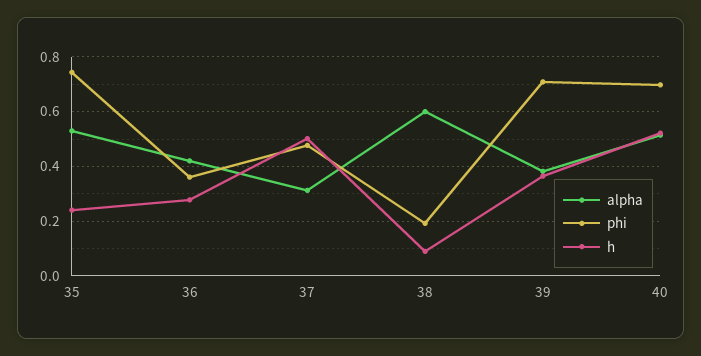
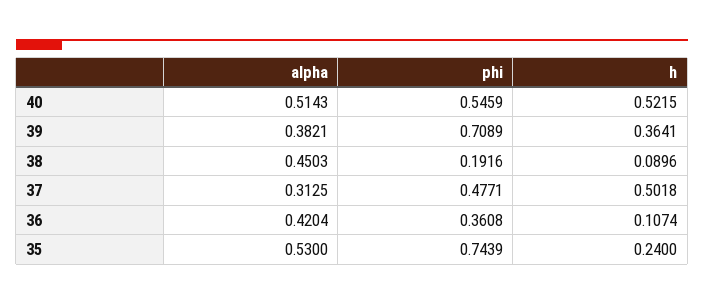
  {
    "alpha": {
      "35": 0.53,
      "36": 0.4204,
      "37": 0.3125,
-     "38": 0.6,
+     "38": 0.4503,
      "39": 0.3821,
      "40": 0.5143
    },
    "phi": {
      "35": 0.7439,
      "36": 0.3608,
      "37": 0.4771,
      "38": 0.1916,
      "39": 0.7089,
-     "40": 0.7
+     "40": 0.5459
    },
    "h": {
      "35": 0.24,
-     "36": 0.275,
+     "36": 0.1074,
      "37": 0.5018,
      "38": 0.0896,
      "39": 0.3641,
      "40": 0.5215
    }
  }

